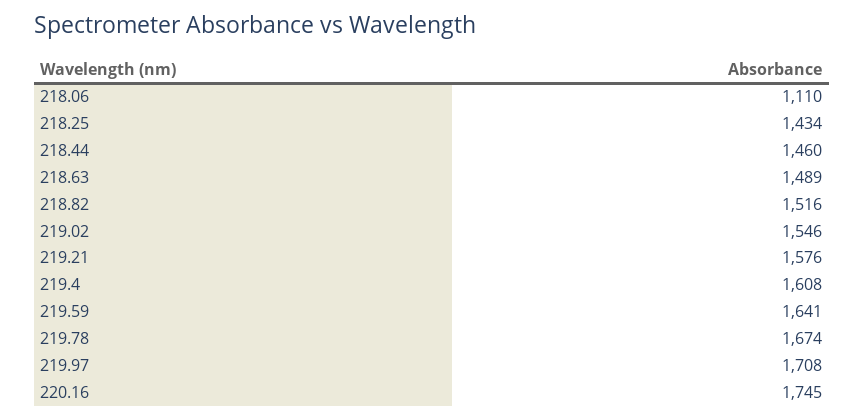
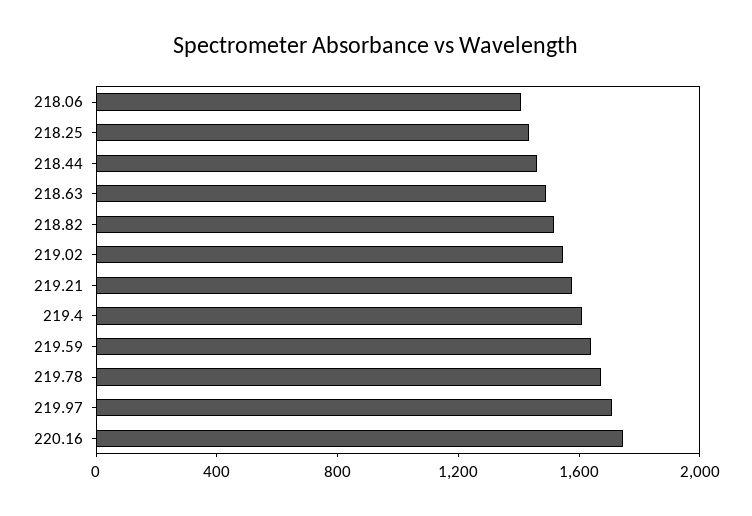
  {
-   "218.06": 1110,
+   "218.06": 1400,
    "218.25": 1434,
    "218.44": 1460,
    "218.63": 1489,
    "218.82": 1516,
    "219.02": 1546,
    "219.21": 1576,
    "219.4": 1608,
    "219.59": 1641,
    "219.78": 1674,
    "219.97": 1708,
    "220.16": 1745
  }

